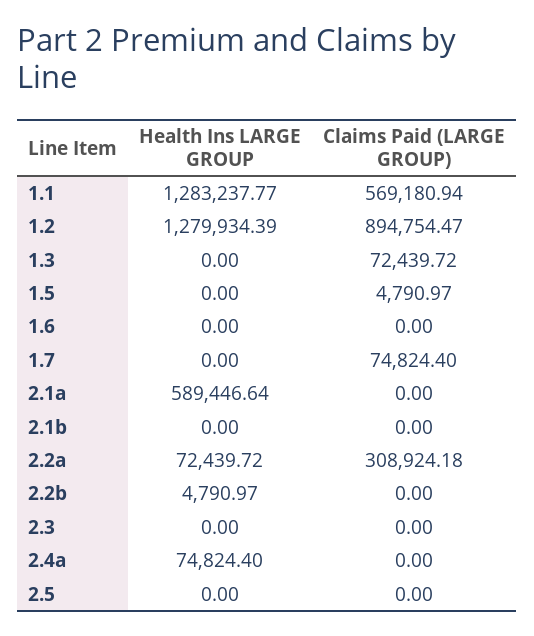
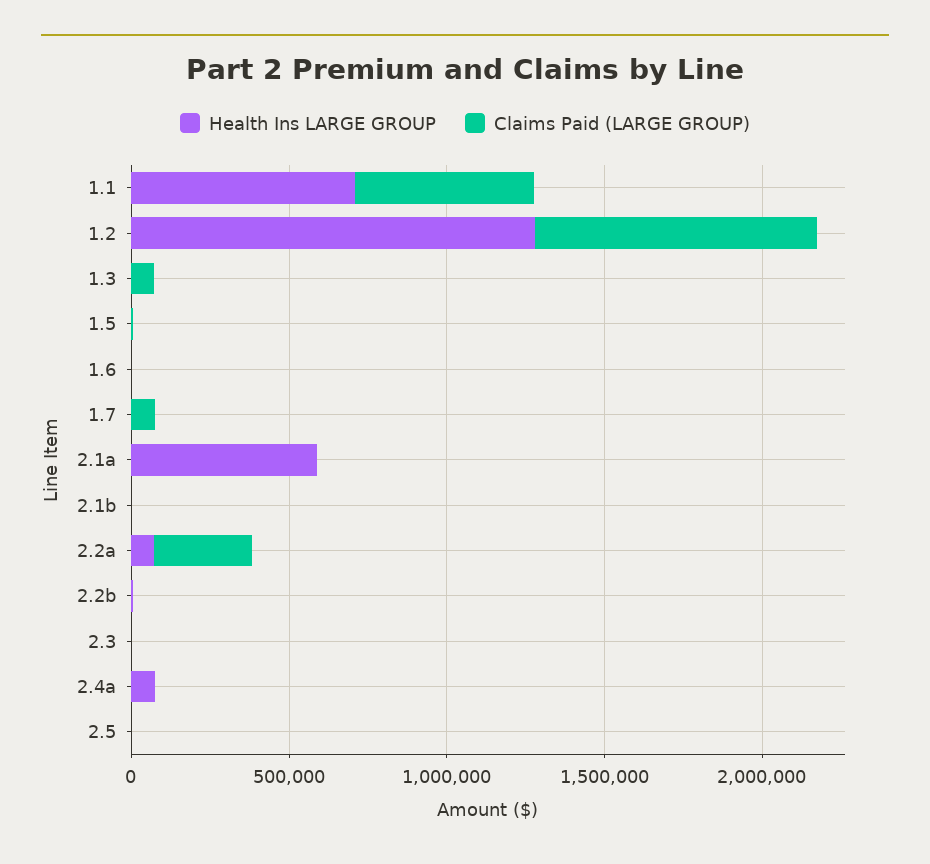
  {
    "Health Ins LARGE GROUP": {
-     "1.1": 1283237.77,
+     "1.1": 700000,
      "1.2": 1279934.39,
      "1.3": 0,
      "1.5": 0,
      "1.6": 0,
      "1.7": 0,
      "2.1a": 589446.64,
      "2.1b": 0,
      "2.2a": 72439.72,
      "2.2b": 4790.97,
      "2.3": 0,
      "2.4a": 74824.4,
      "2.5": 0
    },
    "Claims Paid (LARGE GROUP)": {
      "1.1": 569180.94,
      "1.2": 894754.47,
      "1.3": 72439.72,
      "1.5": 4790.97,
      "1.6": 0,
      "1.7": 74824.4,
      "2.1a": 0,
      "2.1b": 0,
      "2.2a": 308924.18,
      "2.2b": 0,
      "2.3": 0,
      "2.4a": 0,
      "2.5": 0
    }
  }

